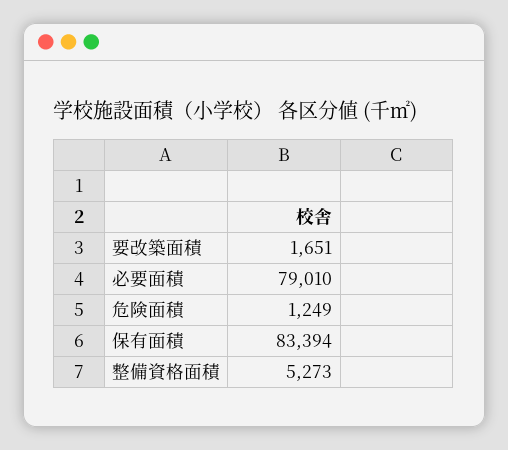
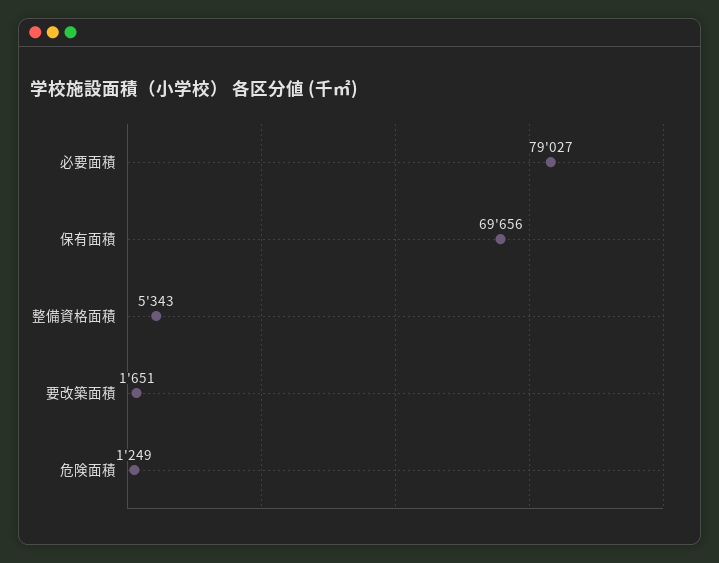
  {
    "要改築面積": 1651,
-   "必要面積": 79010,
+   "必要面積": 79027,
    "危険面積": 1249,
-   "保有面積": 83394,
+   "保有面積": 69656,
-   "整備資格面積": 5273
+   "整備資格面積": 5343
  }

